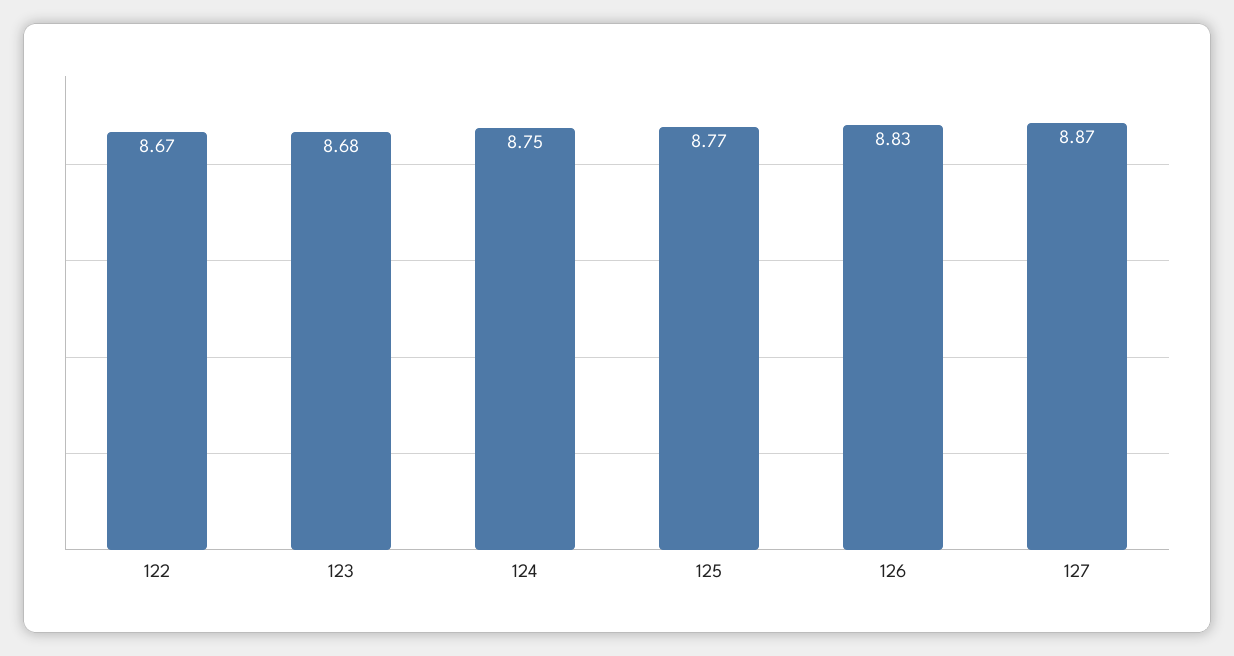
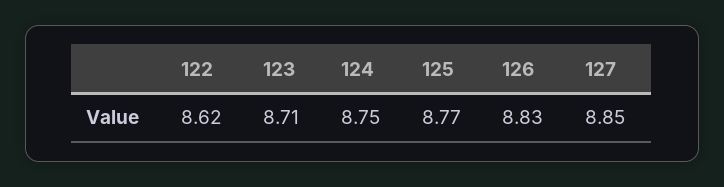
  {
-   "122": 8.67,
+   "122": 8.62,
-   "123": 8.68,
+   "123": 8.71,
    "124": 8.75,
    "125": 8.77,
    "126": 8.83,
-   "127": 8.87
+   "127": 8.85
  }

